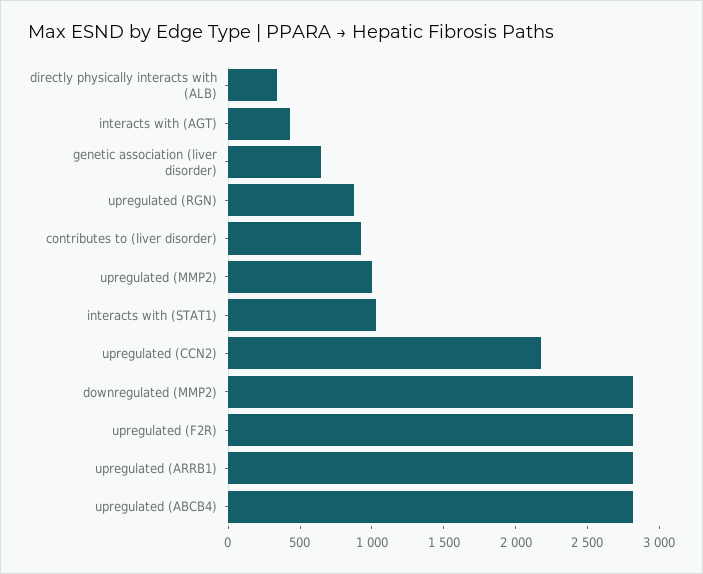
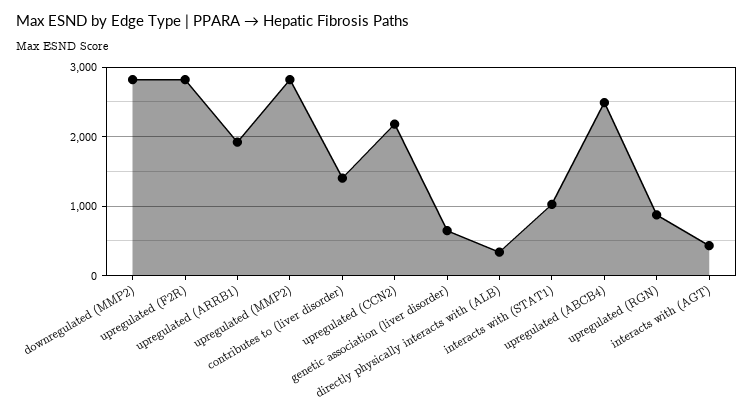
  {
    "directly physically interacts with (ALB)": 300,
    "interacts with (AGT)": 400,
    "genetic association (liver disorder)": 600,
    "upregulated (RGN)": 900,
-   "contributes to (liver disorder)": 900,
+   "contributes to (liver disorder)": 1400,
-   "upregulated (MMP2)": 1000,
+   "upregulated (MMP2)": 2800,
    "interacts with (STAT1)": 1000,
    "upregulated (CCN2)": 2200,
    "downregulated (MMP2)": 2800,
    "upregulated (F2R)": 2800,
-   "upregulated (ARRB1)": 2800,
+   "upregulated (ARRB1)": 1900,
-   "upregulated (ABCB4)": 2800
+   "upregulated (ABCB4)": 2500
  }

